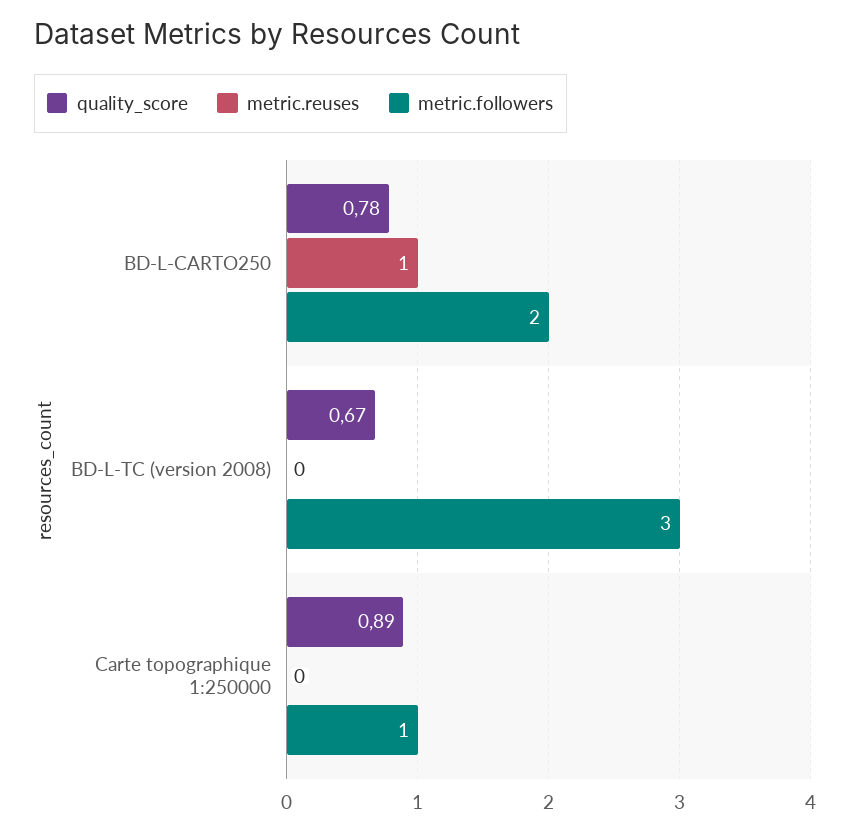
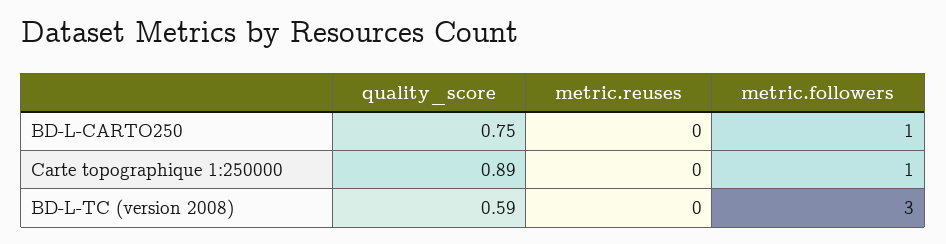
  {
    "quality_score": {
-     "BD-L-CARTO250": 0.78,
+     "BD-L-CARTO250": 0.75,
-     "BD-L-TC (version 2008)": 0.67,
+     "BD-L-TC (version 2008)": 0.59,
      "Carte topographique 1:250000": 0.89
    },
    "metric.reuses": {
-     "BD-L-CARTO250": 1,
+     "BD-L-CARTO250": 0,
      "BD-L-TC (version 2008)": 0,
      "Carte topographique 1:250000": 0
    },
    "metric.followers": {
-     "BD-L-CARTO250": 2,
+     "BD-L-CARTO250": 1,
      "BD-L-TC (version 2008)": 3,
      "Carte topographique 1:250000": 1
    }
  }

